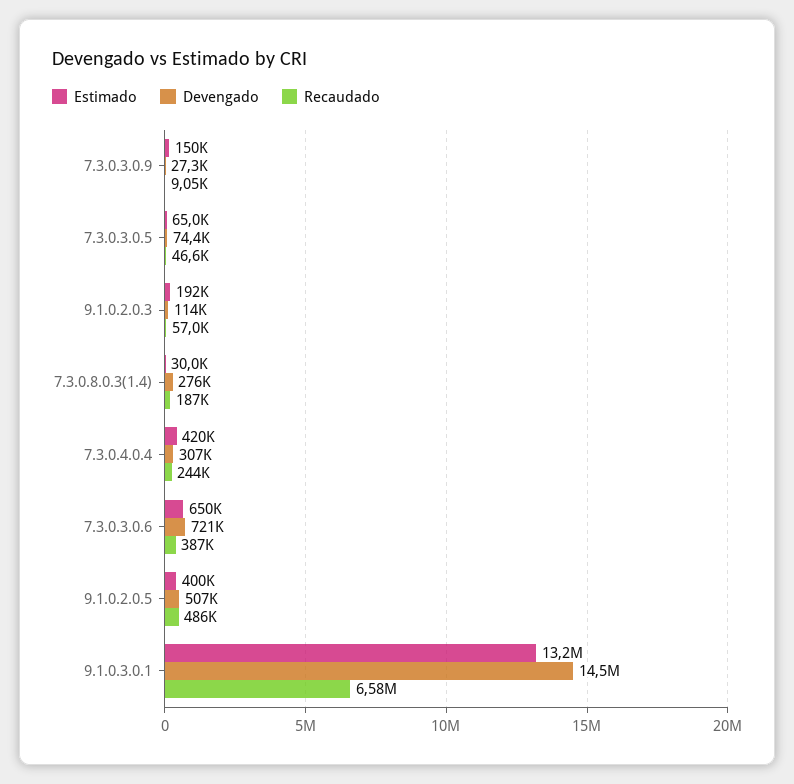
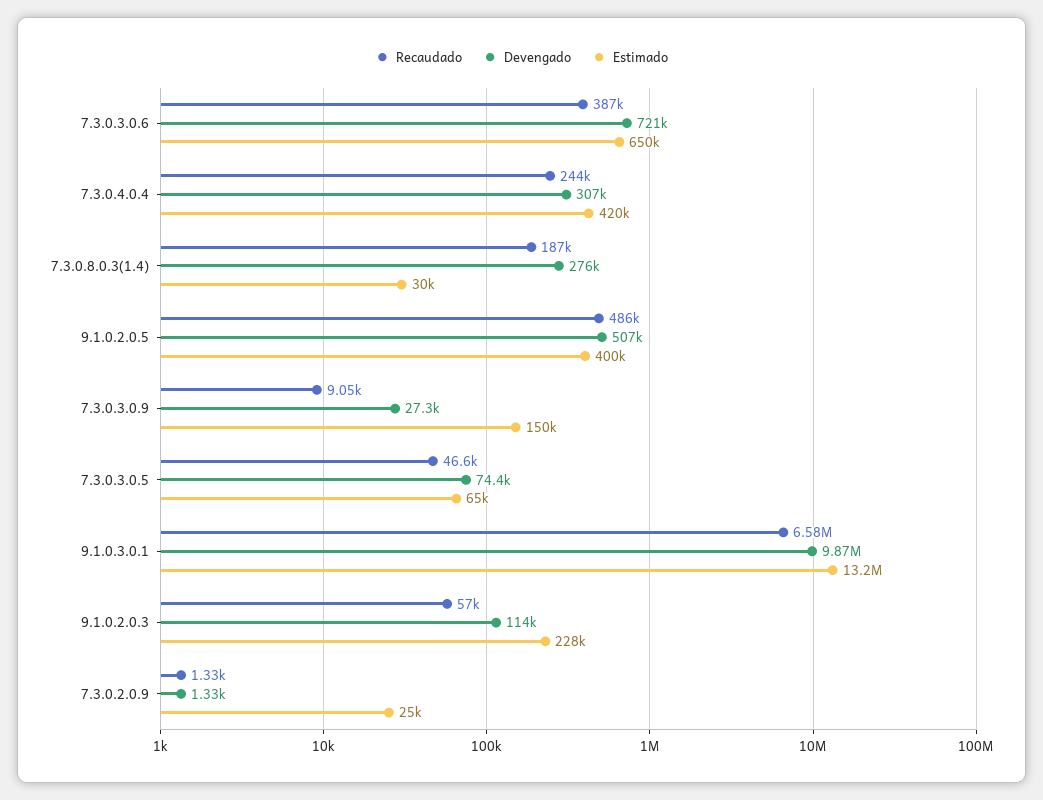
  {
    "Estimado": {
      "7.3.0.3.0.9": 150000,
      "7.3.0.3.0.5": 65000,
-     "9.1.0.2.0.3": 192000,
+     "9.1.0.2.0.3": 228000,
      "7.3.0.8.0.3(1.4)": 30000,
      "7.3.0.4.0.4": 420000,
      "7.3.0.3.0.6": 650000,
      "9.1.0.2.0.5": 400000,
-     "9.1.0.3.0.1": 13200000
+     "9.1.0.3.0.1": 13200000,
+     "7.3.0.2.0.9": 25000
    },
    "Devengado": {
      "7.3.0.3.0.9": 27300,
      "7.3.0.3.0.5": 74400,
      "9.1.0.2.0.3": 114000,
      "7.3.0.8.0.3(1.4)": 276000,
      "7.3.0.4.0.4": 307000,
      "7.3.0.3.0.6": 721000,
      "9.1.0.2.0.5": 507000,
-     "9.1.0.3.0.1": 14500000
+     "9.1.0.3.0.1": 9870000,
+     "7.3.0.2.0.9": 1330
    },
    "Recaudado": {
      "7.3.0.3.0.9": 9050,
      "7.3.0.3.0.5": 46600,
      "9.1.0.2.0.3": 57000,
      "7.3.0.8.0.3(1.4)": 187000,
      "7.3.0.4.0.4": 244000,
      "7.3.0.3.0.6": 387000,
      "9.1.0.2.0.5": 486000,
-     "9.1.0.3.0.1": 6580000
+     "9.1.0.3.0.1": 6580000,
+     "7.3.0.2.0.9": 1330
    }
  }

